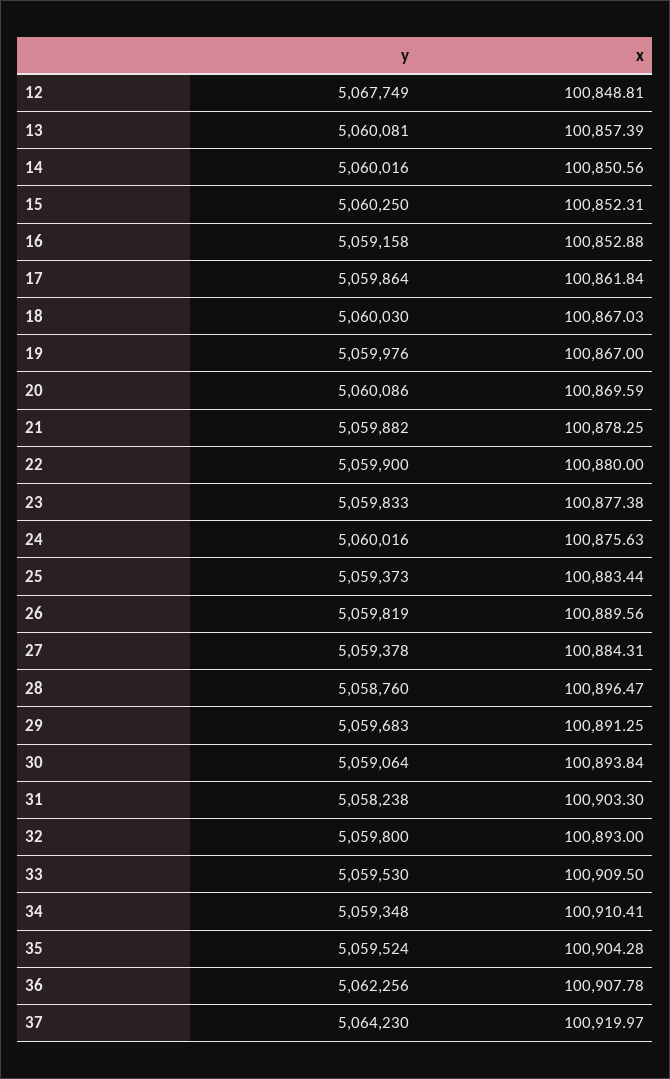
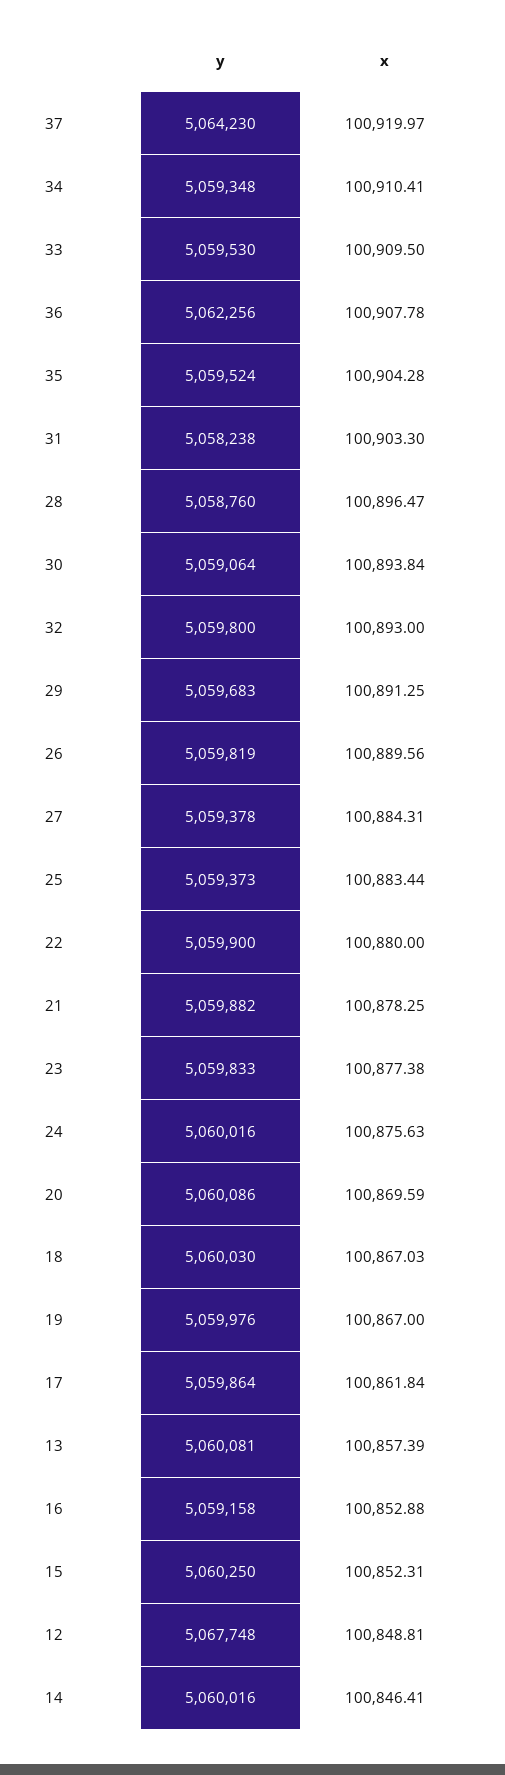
  {
    "y": {
-     "12": 5067749,
+     "12": 5067748,
      "13": 5060081,
      "14": 5060016,
      "15": 5060250,
      "16": 5059158,
      "17": 5059864,
      "18": 5060030,
      "19": 5059976,
      "20": 5060086,
      "21": 5059882,
      "22": 5059900,
      "23": 5059833,
      "24": 5060016,
      "25": 5059373,
      "26": 5059819,
      "27": 5059378,
      "28": 5058760,
      "29": 5059683,
      "30": 5059064,
      "31": 5058238,
      "32": 5059800,
      "33": 5059530,
      "34": 5059348,
      "35": 5059524,
      "36": 5062256,
      "37": 5064230
    },
    "x": {
      "12": 100848.81,
      "13": 100857.39,
-     "14": 100850.56,
+     "14": 100846.41,
      "15": 100852.31,
      "16": 100852.88,
      "17": 100861.84,
      "18": 100867.03,
      "19": 100867,
      "20": 100869.59,
      "21": 100878.25,
      "22": 100880,
      "23": 100877.38,
      "24": 100875.63,
      "25": 100883.44,
      "26": 100889.56,
      "27": 100884.31,
      "28": 100896.47,
      "29": 100891.25,
      "30": 100893.84,
      "31": 100903.3,
      "32": 100893,
      "33": 100909.5,
      "34": 100910.41,
      "35": 100904.28,
      "36": 100907.78,
      "37": 100919.97
    }
  }

